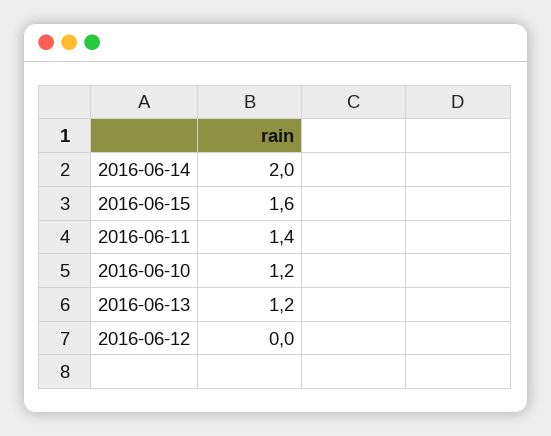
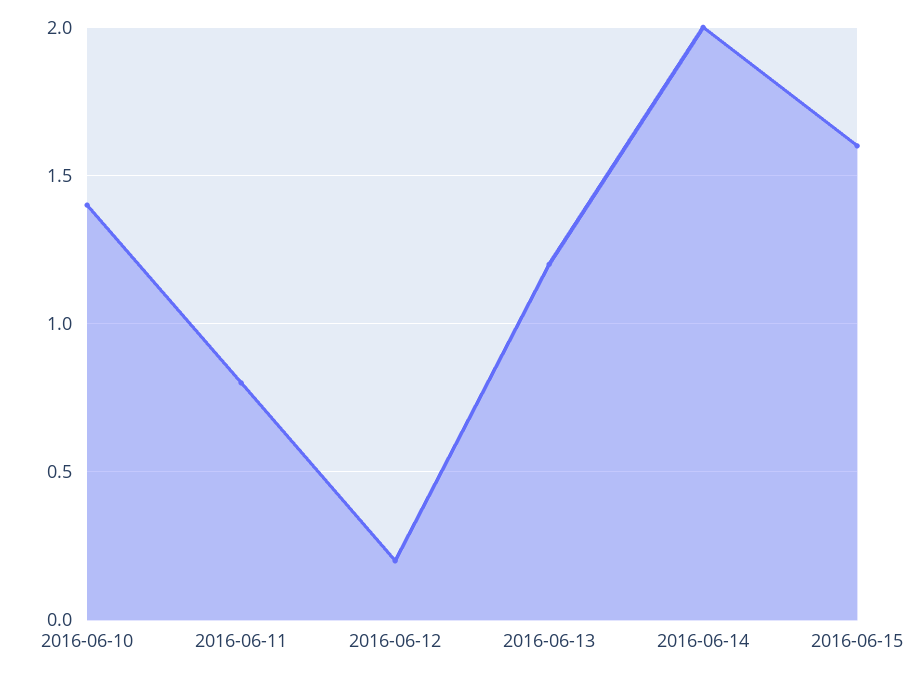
  {
    "2016-06-14": 2,
    "2016-06-15": 1.6,
-   "2016-06-11": 1.4,
+   "2016-06-11": 0.8,
-   "2016-06-10": 1.2,
+   "2016-06-10": 1.4,
    "2016-06-13": 1.2,
-   "2016-06-12": 0
+   "2016-06-12": 0.2
  }

